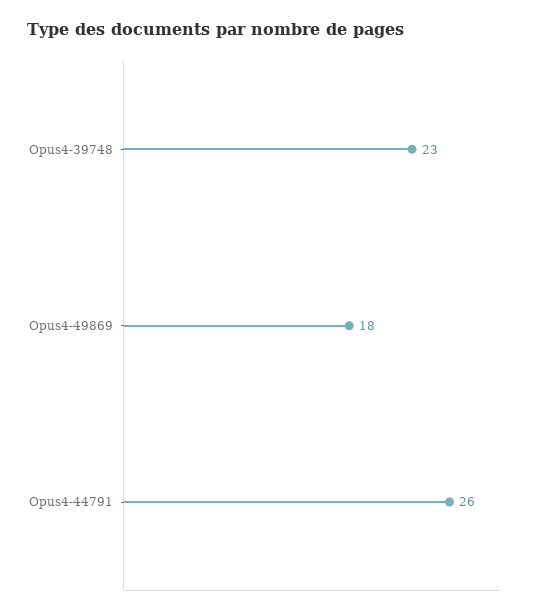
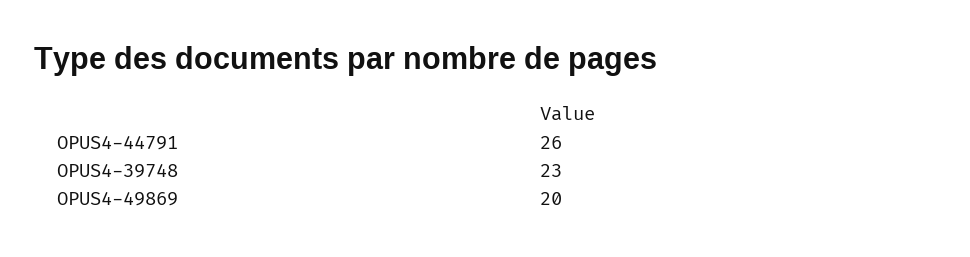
  {
    "Opus4-39748": 23,
-   "Opus4-49869": 18,
+   "Opus4-49869": 20,
    "Opus4-44791": 26
  }

